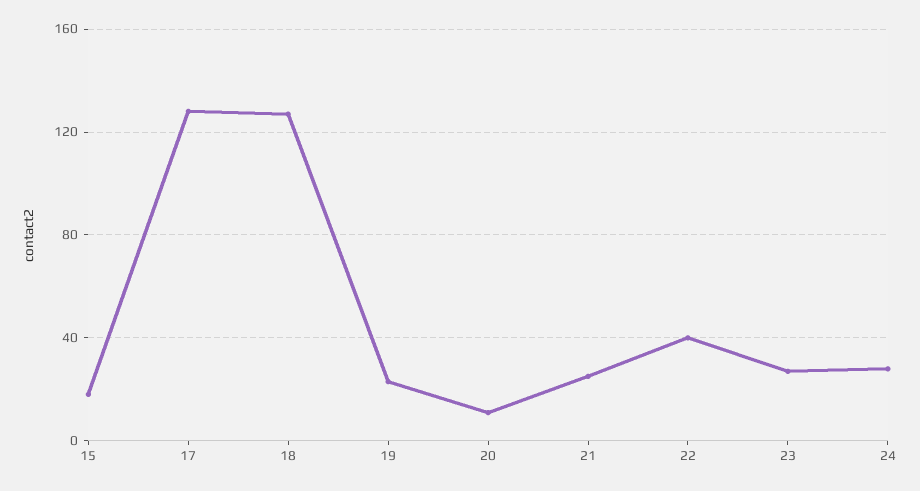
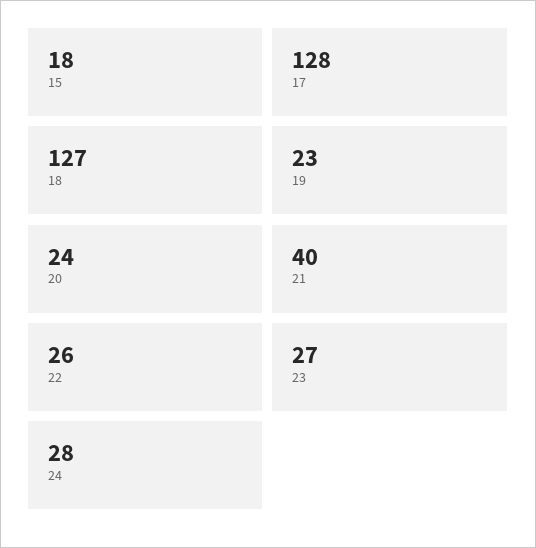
  {
    "15": 18,
    "17": 128,
    "18": 127,
    "19": 23,
-   "20": 10,
+   "20": 24,
-   "21": 25,
+   "21": 40,
-   "22": 40,
+   "22": 26,
    "23": 27,
    "24": 28
  }

